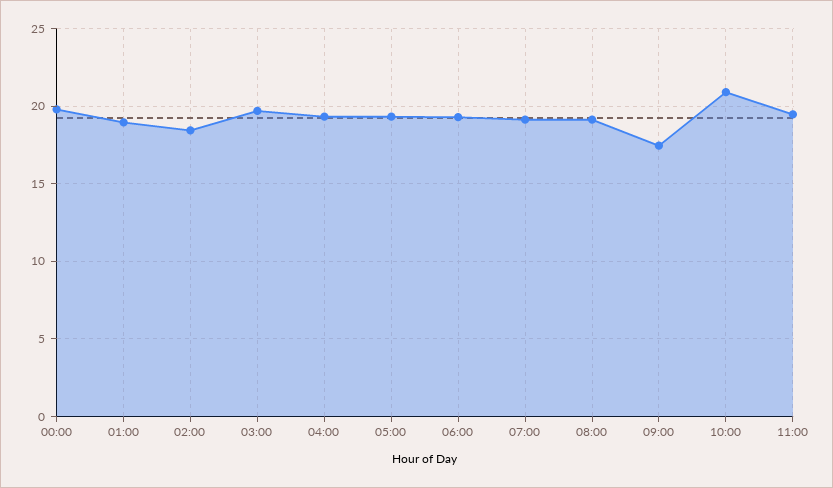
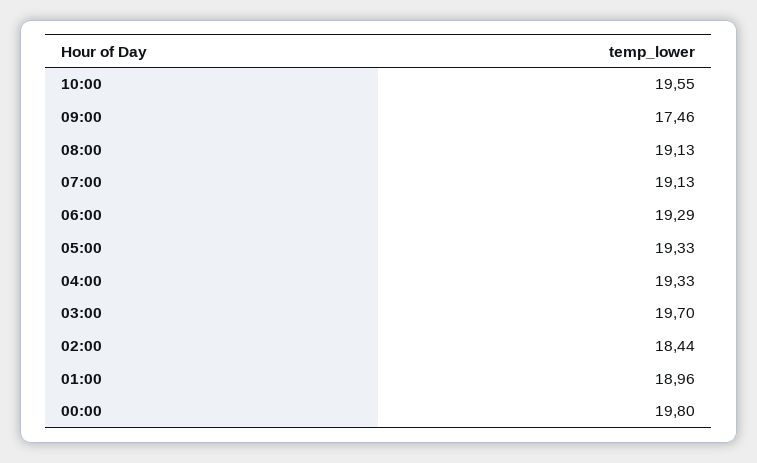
  {
    "00:00": 19.8,
    "01:00": 18.96,
    "02:00": 18.44,
    "03:00": 19.7,
    "04:00": 19.33,
    "05:00": 19.33,
    "06:00": 19.29,
    "07:00": 19.13,
    "08:00": 19.13,
    "09:00": 17.46,
-   "10:00": 21,
+   "10:00": 19.55
-   "11:00": 19.5
  }

